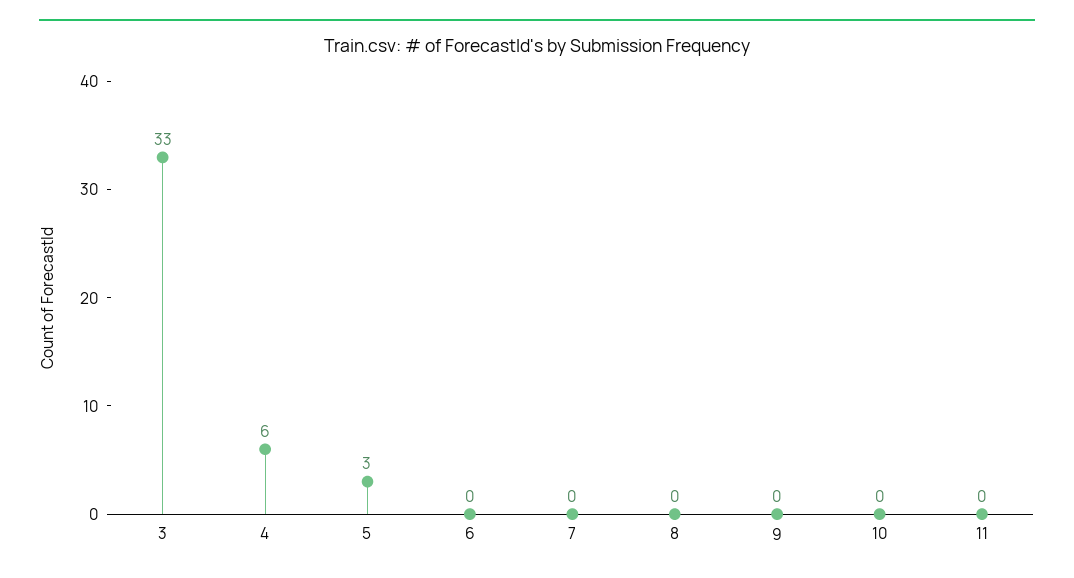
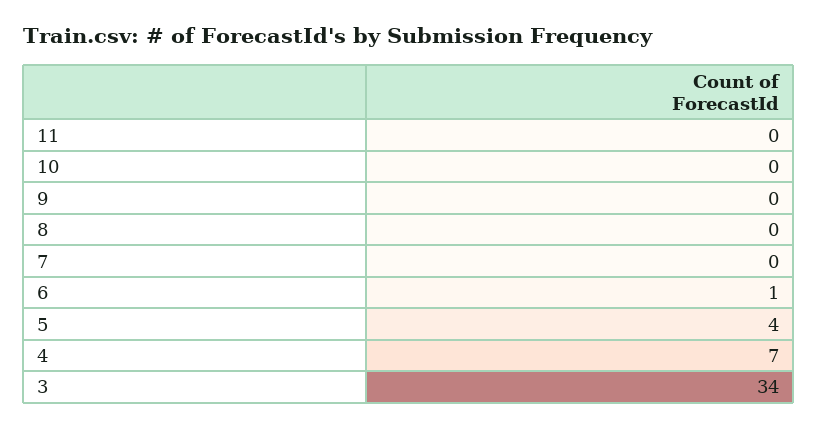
  {
-   "3": 33,
+   "3": 34,
-   "4": 6,
+   "4": 7,
-   "5": 3,
+   "5": 4,
-   "6": 0,
+   "6": 1,
    "7": 0,
    "8": 0,
    "9": 0,
    "10": 0,
    "11": 0
  }

